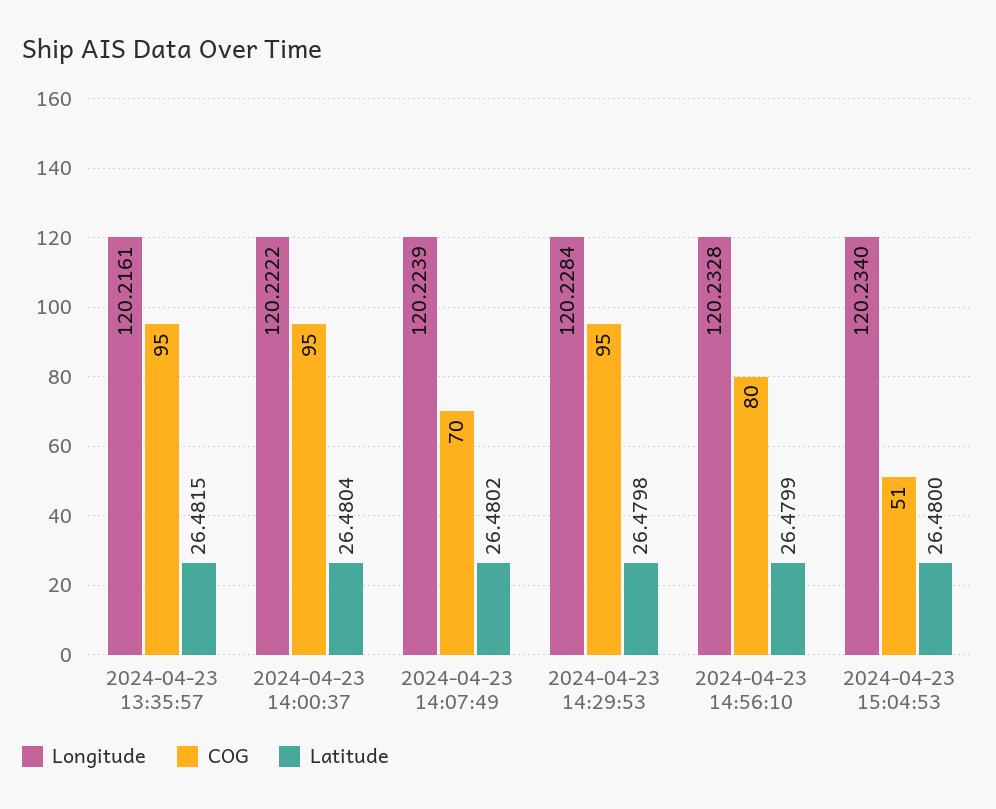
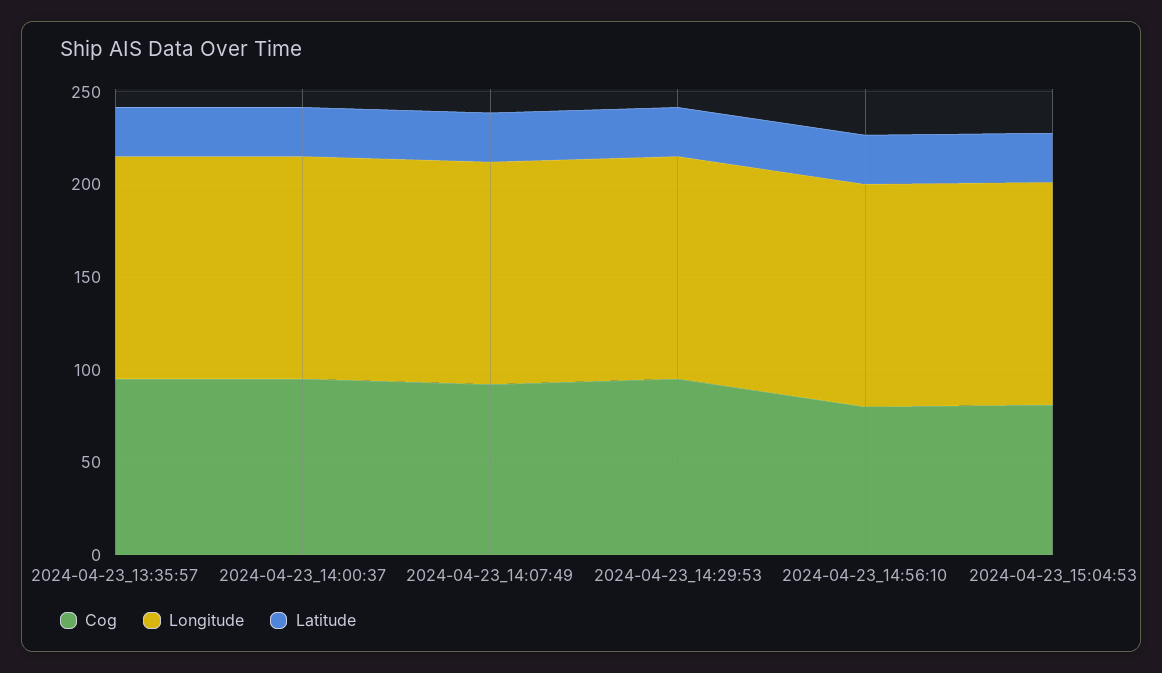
  {
    "Longitude": {
      "2024-04-23 13:35:57": 120.2161,
      "2024-04-23 14:00:37": 120.2222,
      "2024-04-23 14:07:49": 120.2239,
      "2024-04-23 14:29:53": 120.2284,
      "2024-04-23 14:56:10": 120.2328,
      "2024-04-23 15:04:53": 120.234
    },
    "COG": {
      "2024-04-23 13:35:57": 95,
      "2024-04-23 14:00:37": 95,
-     "2024-04-23 14:07:49": 70,
+     "2024-04-23 14:07:49": 90,
      "2024-04-23 14:29:53": 95,
      "2024-04-23 14:56:10": 80,
-     "2024-04-23 15:04:53": 51
+     "2024-04-23 15:04:53": 80
    },
    "Latitude": {
      "2024-04-23 13:35:57": 26.4815,
      "2024-04-23 14:00:37": 26.4804,
      "2024-04-23 14:07:49": 26.4802,
      "2024-04-23 14:29:53": 26.4798,
      "2024-04-23 14:56:10": 26.4799,
      "2024-04-23 15:04:53": 26.48
    }
  }

